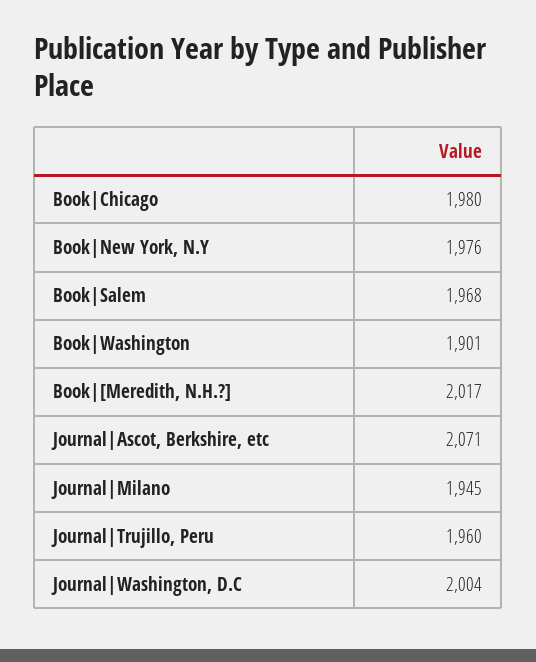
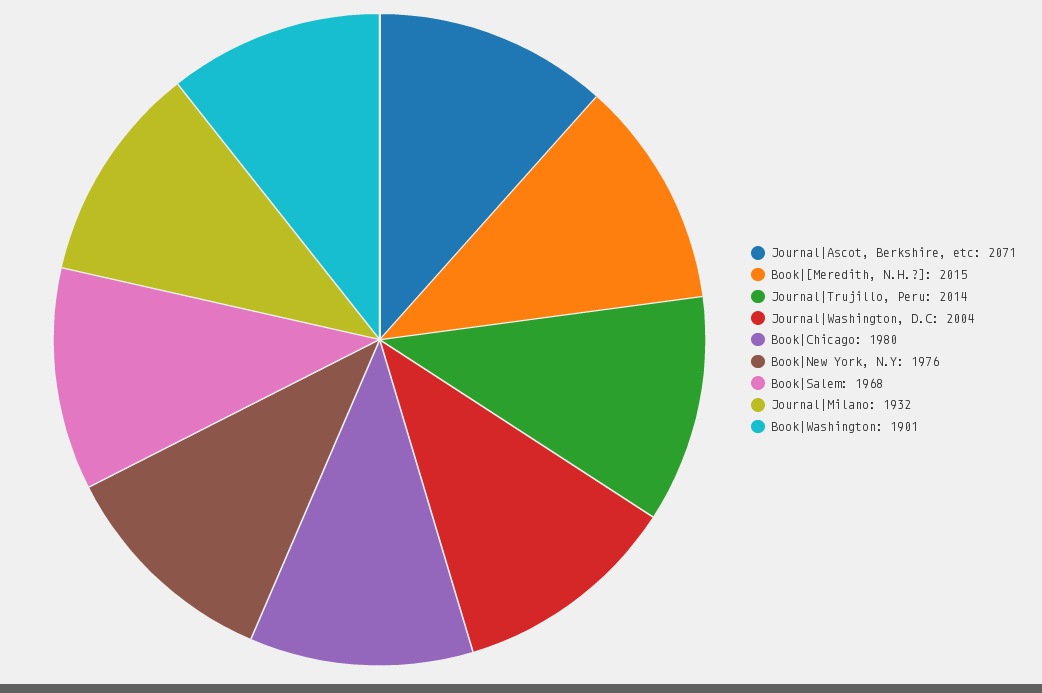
  {
    "Book|Chicago": 1980,
    "Book|New York, N.Y": 1976,
    "Book|Salem": 1968,
    "Book|Washington": 1901,
-   "Book|[Meredith, N.H.?]": 2017,
+   "Book|[Meredith, N.H.?]": 2015,
    "Journal|Ascot, Berkshire, etc": 2071,
-   "Journal|Milano": 1945,
+   "Journal|Milano": 1932,
-   "Journal|Trujillo, Peru": 1960,
+   "Journal|Trujillo, Peru": 2014,
    "Journal|Washington, D.C": 2004
  }

